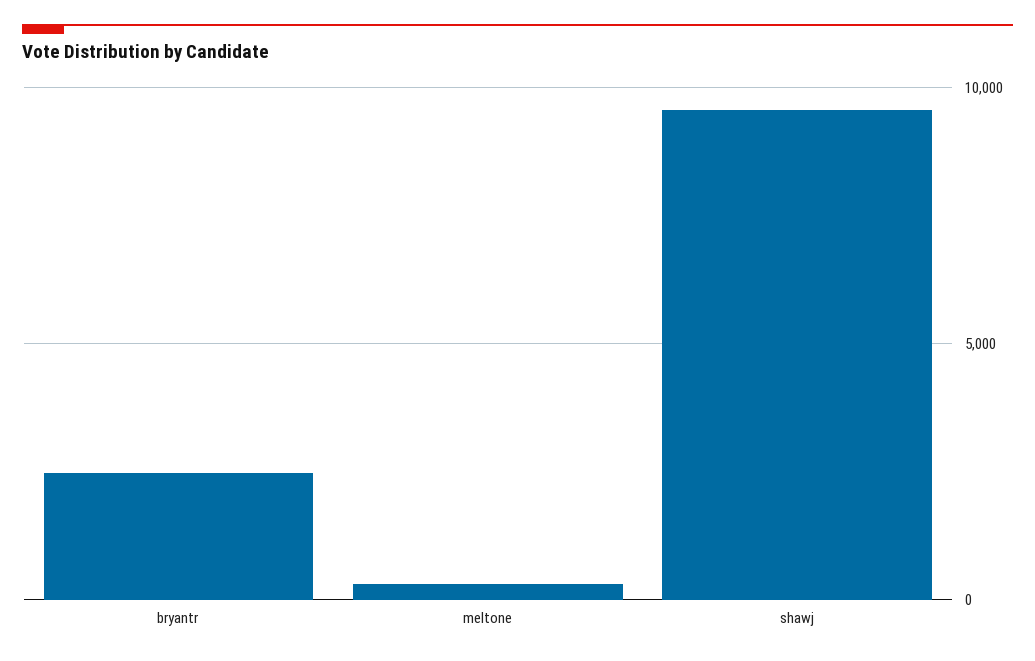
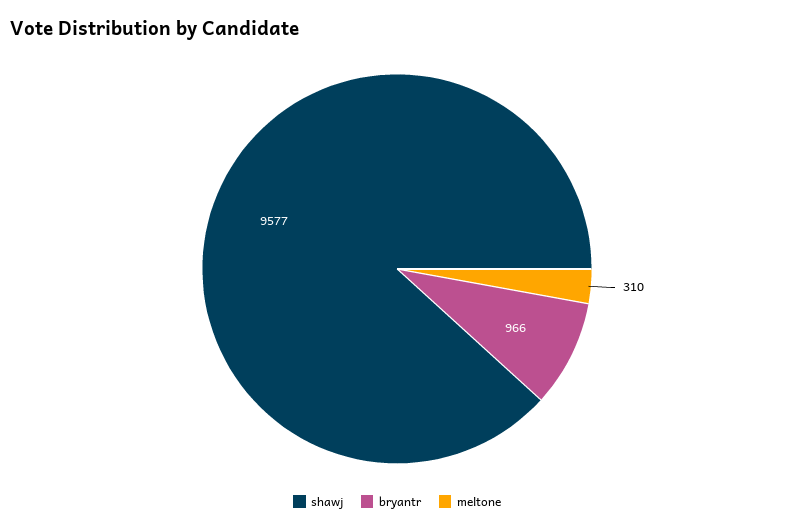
  {
-   "bryantr": 2500,
+   "bryantr": 966,
    "meltone": 310,
    "shawj": 9577
  }

